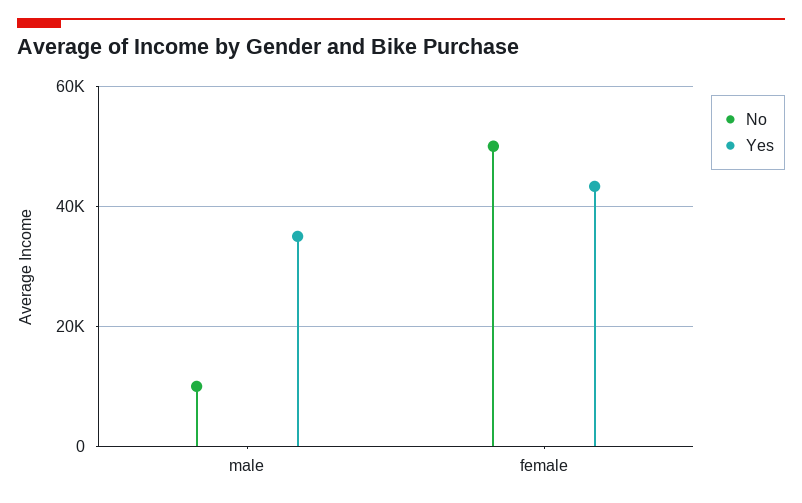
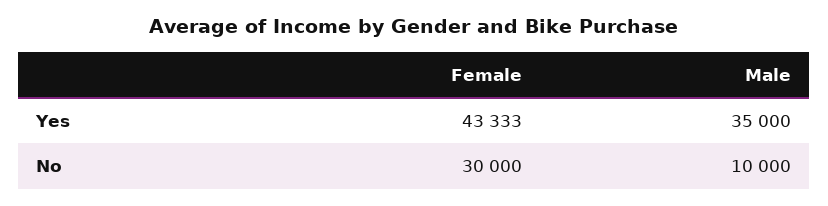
  {
    "No": {
      "male": 10000,
-     "female": 50000
+     "female": 30000
    },
    "Yes": {
      "male": 35000,
      "female": 43333
    }
  }

